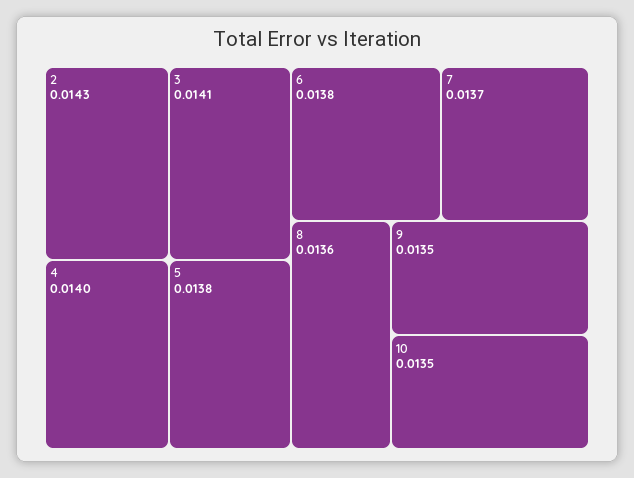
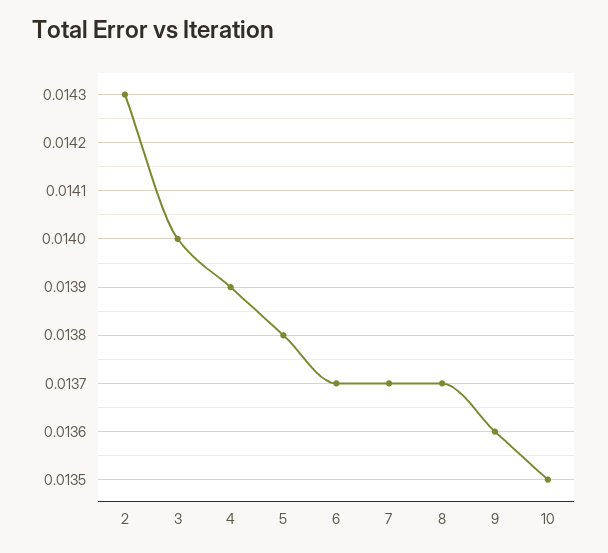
  {
    "2": 0.0143,
-   "3": 0.0141,
+   "3": 0.014,
-   "4": 0.014,
+   "4": 0.0139,
    "5": 0.0138,
-   "6": 0.0138,
+   "6": 0.0137,
    "7": 0.0137,
-   "8": 0.0136,
+   "8": 0.0137,
-   "9": 0.0135,
+   "9": 0.0136,
    "10": 0.0135
  }

